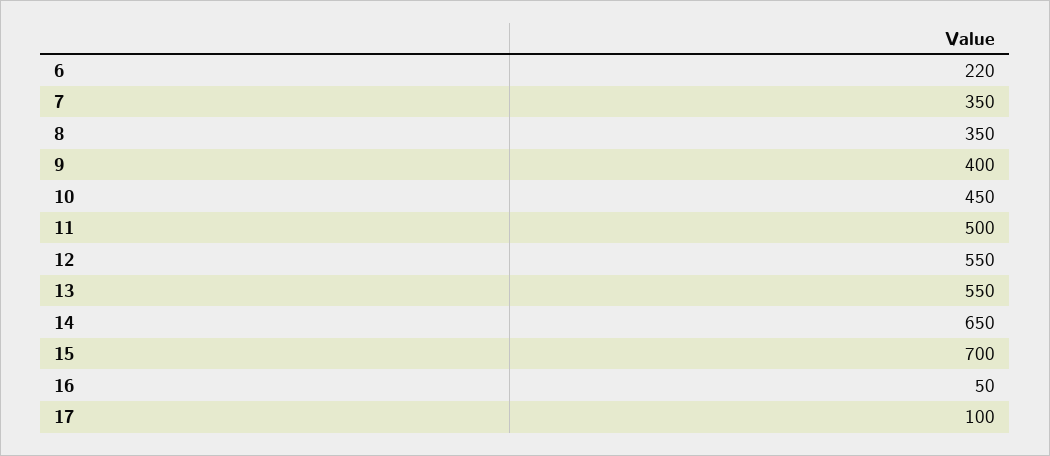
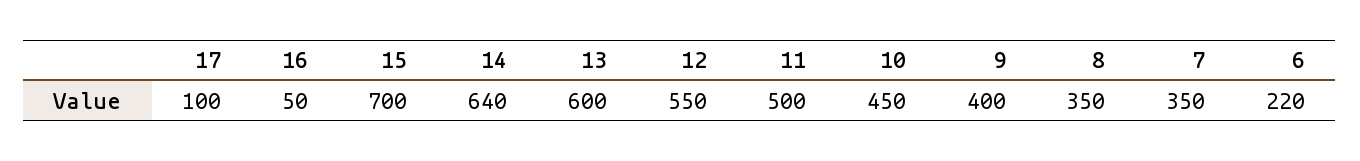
  {
    "6": 220,
    "7": 350,
    "8": 350,
    "9": 400,
    "10": 450,
    "11": 500,
    "12": 550,
-   "13": 550,
+   "13": 600,
-   "14": 650,
+   "14": 640,
    "15": 700,
    "16": 50,
    "17": 100
  }

